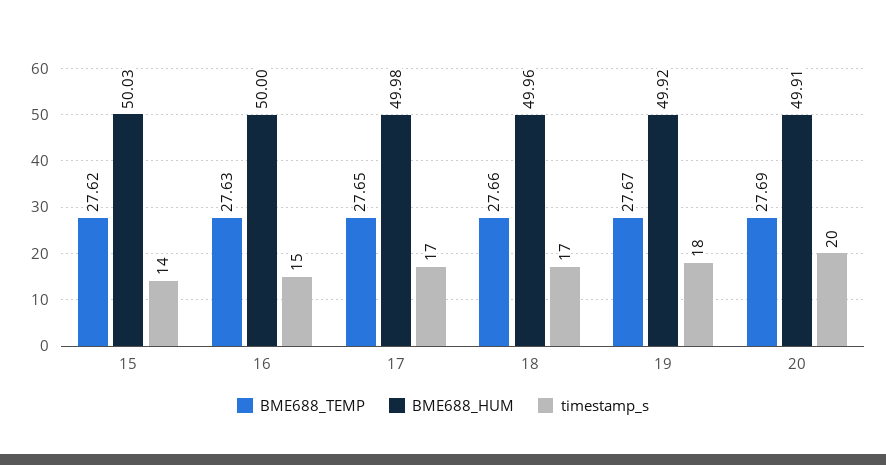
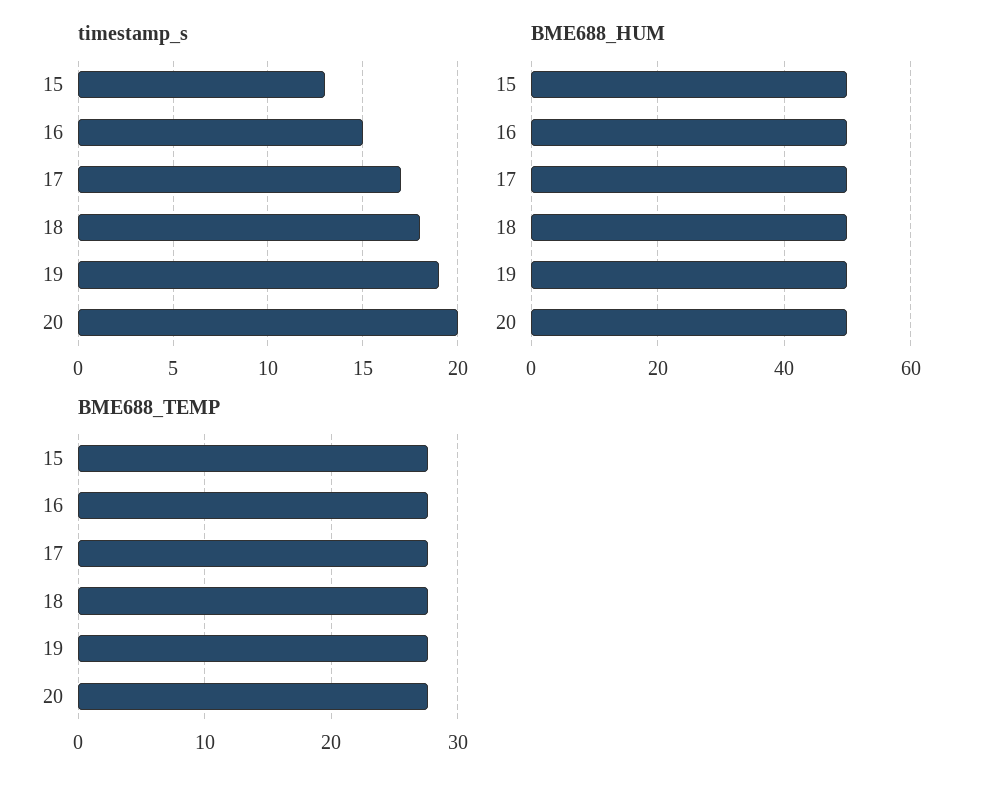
  {
    "BME688_TEMP": {
      "15": 27.62,
      "16": 27.63,
      "17": 27.65,
      "18": 27.66,
      "19": 27.67,
      "20": 27.69
    },
    "BME688_HUM": {
      "15": 50.03,
      "16": 50,
      "17": 49.98,
      "18": 49.96,
      "19": 49.92,
      "20": 49.91
    },
    "timestamp_s": {
-     "15": 14,
+     "15": 13,
      "16": 15,
      "17": 17,
-     "18": 17,
+     "18": 18,
-     "19": 18,
+     "19": 19,
      "20": 20
    }
  }

